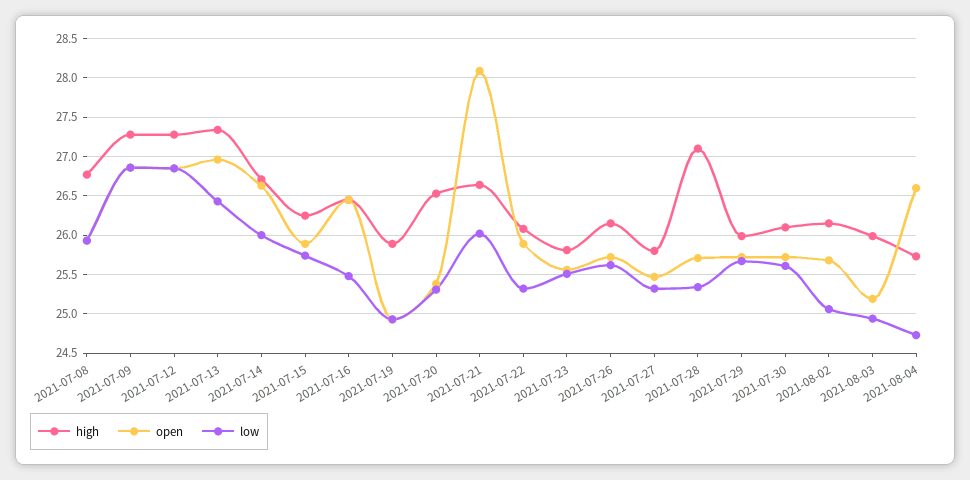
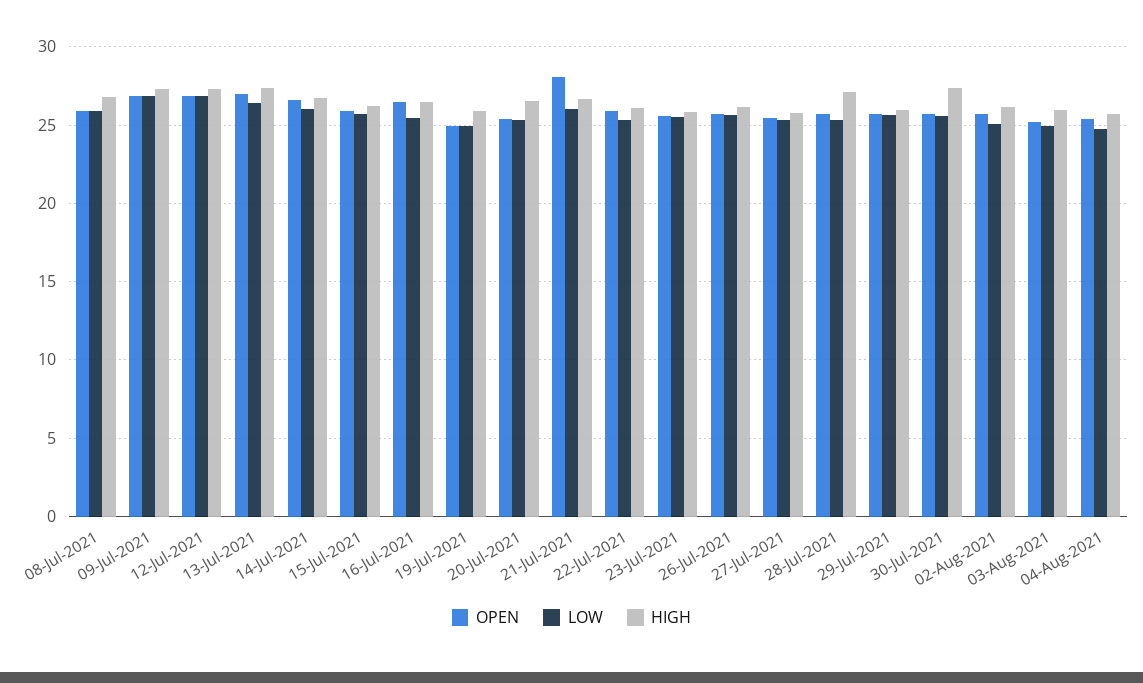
  {
    "high": {
      "2021-07-08": 26.8,
      "2021-07-09": 27.3,
      "2021-07-12": 27.3,
      "2021-07-13": 27.3,
      "2021-07-14": 26.7,
      "2021-07-15": 26.3,
      "2021-07-16": 26.5,
      "2021-07-19": 25.9,
      "2021-07-20": 26.5,
      "2021-07-21": 26.6,
      "2021-07-22": 26.1,
      "2021-07-23": 25.8,
      "2021-07-26": 26.2,
      "2021-07-27": 25.8,
      "2021-07-28": 27.1,
      "2021-07-29": 26,
-     "2021-07-30": 26.1,
+     "2021-07-30": 27.5,
      "2021-08-02": 26.2,
      "2021-08-03": 26,
      "2021-08-04": 25.7
    },
    "open": {
      "2021-07-08": 25.9,
      "2021-07-09": 26.9,
      "2021-07-12": 26.9,
      "2021-07-13": 27,
      "2021-07-14": 26.6,
      "2021-07-15": 25.9,
      "2021-07-16": 26.5,
      "2021-07-19": 24.9,
      "2021-07-20": 25.4,
      "2021-07-21": 28.1,
      "2021-07-22": 25.9,
      "2021-07-23": 25.6,
      "2021-07-26": 25.7,
      "2021-07-27": 25.5,
      "2021-07-28": 25.7,
      "2021-07-29": 25.7,
      "2021-07-30": 25.7,
      "2021-08-02": 25.7,
      "2021-08-03": 25.2,
-     "2021-08-04": 26.6
+     "2021-08-04": 25.5
    },
    "low": {
      "2021-07-08": 25.9,
      "2021-07-09": 26.9,
      "2021-07-12": 26.9,
      "2021-07-13": 26.4,
      "2021-07-14": 26,
      "2021-07-15": 25.7,
      "2021-07-16": 25.5,
      "2021-07-19": 24.9,
      "2021-07-20": 25.3,
      "2021-07-21": 26,
      "2021-07-22": 25.3,
      "2021-07-23": 25.5,
      "2021-07-26": 25.6,
      "2021-07-27": 25.3,
      "2021-07-28": 25.3,
      "2021-07-29": 25.7,
      "2021-07-30": 25.6,
      "2021-08-02": 25.1,
      "2021-08-03": 24.9,
      "2021-08-04": 24.7
    }
  }

